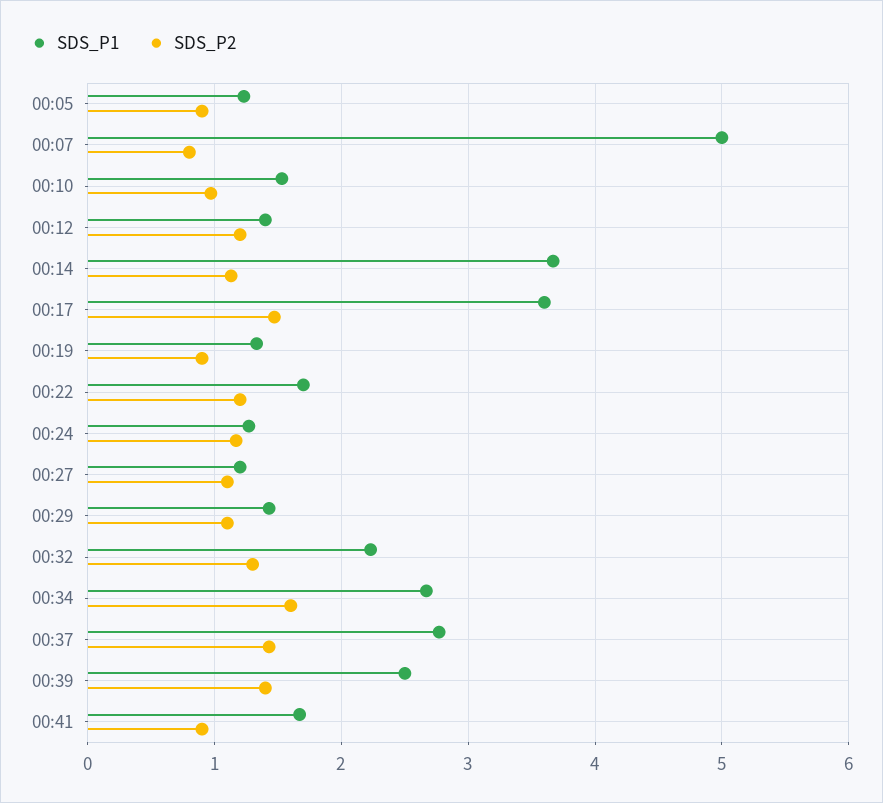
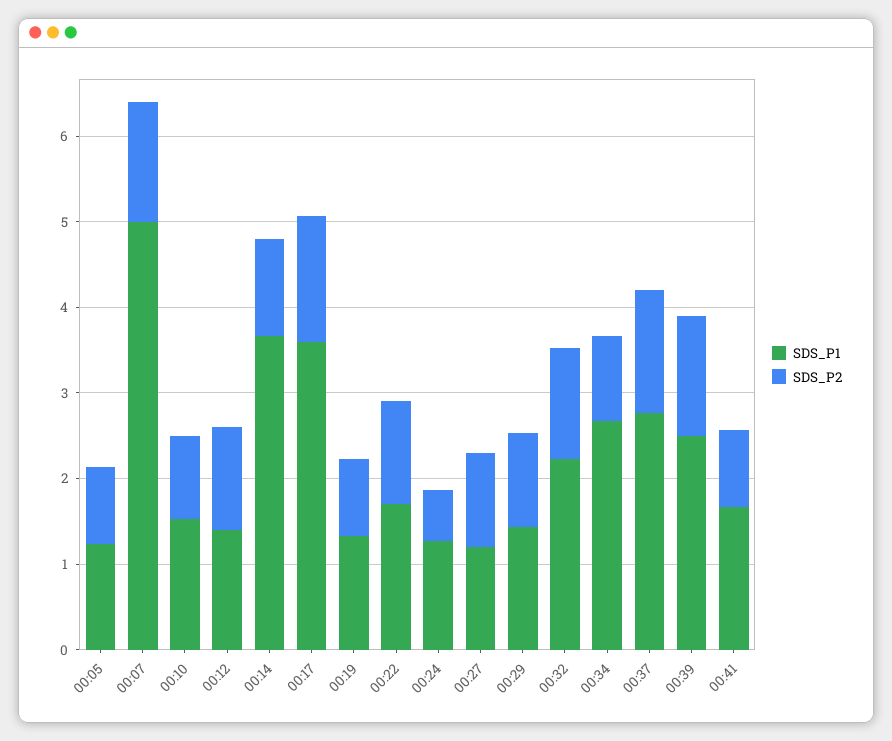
  {
    "SDS_P1": {
      "00:05": 1.2,
      "00:07": 5,
      "00:10": 1.5,
      "00:12": 1.4,
      "00:14": 3.7,
      "00:17": 3.6,
      "00:19": 1.3,
      "00:22": 1.7,
      "00:24": 1.3,
      "00:27": 1.2,
      "00:29": 1.4,
      "00:32": 2.2,
      "00:34": 2.7,
      "00:37": 2.8,
      "00:39": 2.5,
      "00:41": 1.7
    },
    "SDS_P2": {
      "00:05": 0.9,
-     "00:07": 0.8,
+     "00:07": 1.4,
      "00:10": 1,
      "00:12": 1.2,
      "00:14": 1.1,
      "00:17": 1.5,
      "00:19": 0.9,
      "00:22": 1.2,
-     "00:24": 1.2,
+     "00:24": 0.6,
      "00:27": 1.1,
      "00:29": 1.1,
      "00:32": 1.3,
-     "00:34": 1.6,
+     "00:34": 1,
      "00:37": 1.4,
      "00:39": 1.4,
      "00:41": 0.9
    }
  }

